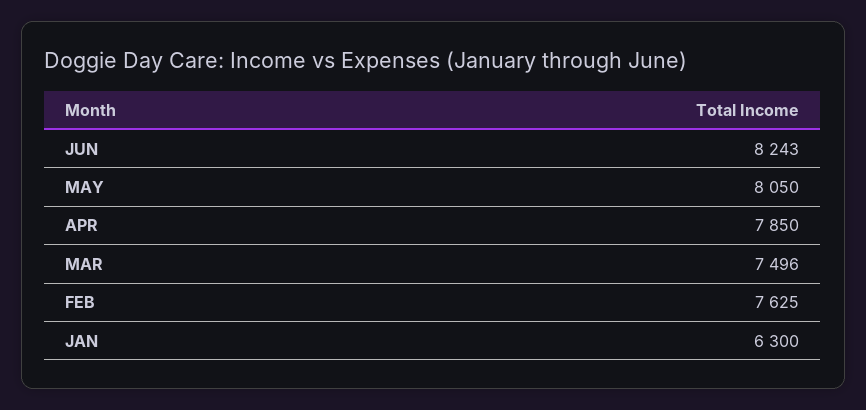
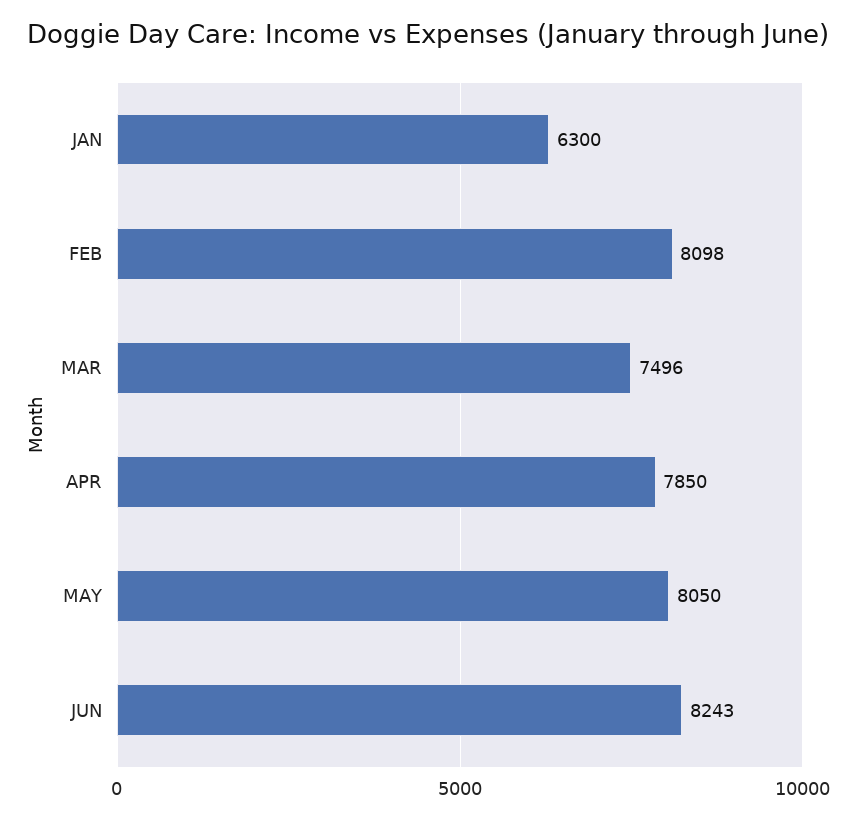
  {
    "JUN": 8243,
    "MAY": 8050,
    "APR": 7850,
    "MAR": 7496,
-   "FEB": 7625,
+   "FEB": 8098,
    "JAN": 6300
  }

